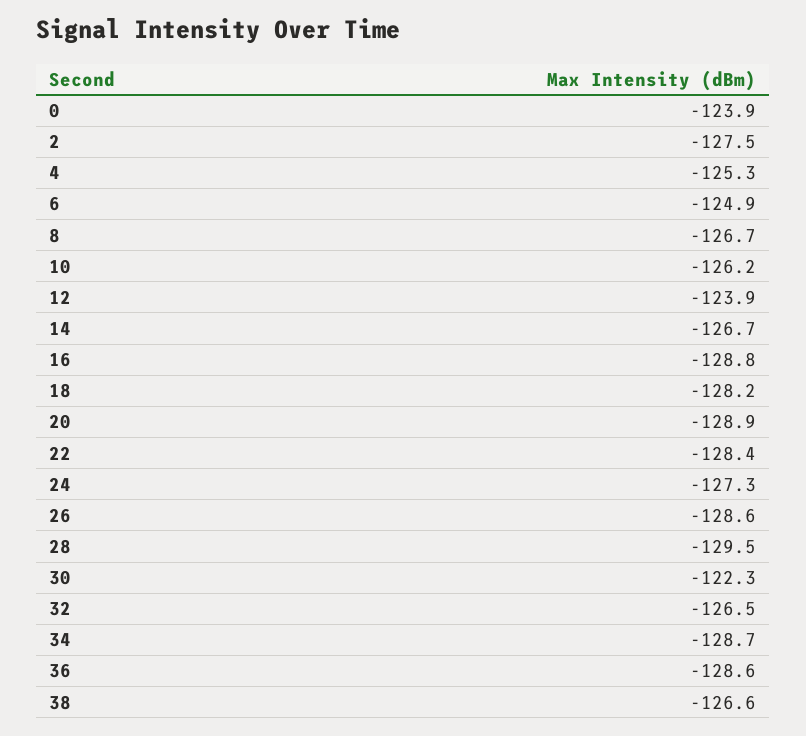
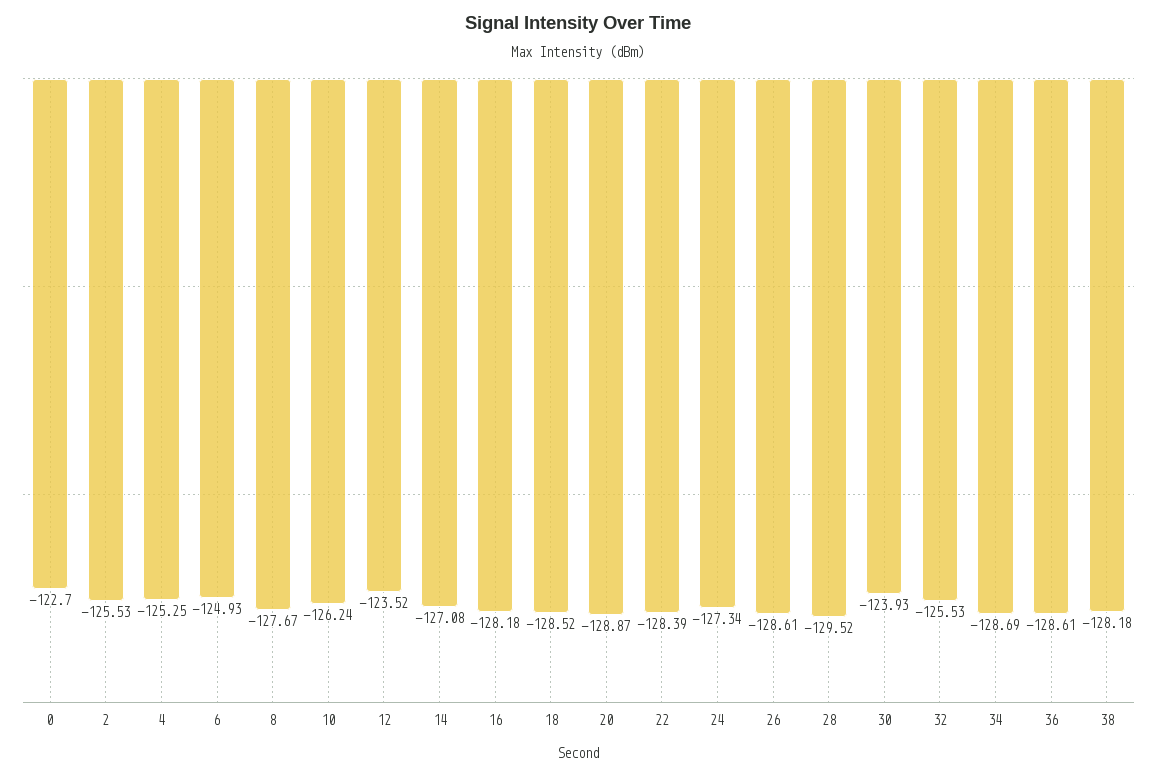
  {
-   "0": -123.9,
+   "0": -122.7,
-   "2": -127.5,
+   "2": -125.53,
    "4": -125.25,
    "6": -124.93,
-   "8": -126.7,
+   "8": -127.67,
    "10": -126.24,
-   "12": -123.9,
+   "12": -123.52,
-   "14": -126.7,
+   "14": -127.08,
-   "16": -128.8,
+   "16": -128.18,
-   "18": -128.2,
+   "18": -128.52,
    "20": -128.87,
    "22": -128.39,
    "24": -127.34,
    "26": -128.61,
    "28": -129.52,
-   "30": -122.3,
+   "30": -123.93,
-   "32": -126.5,
+   "32": -125.53,
    "34": -128.69,
    "36": -128.61,
-   "38": -126.6
+   "38": -128.18
  }

